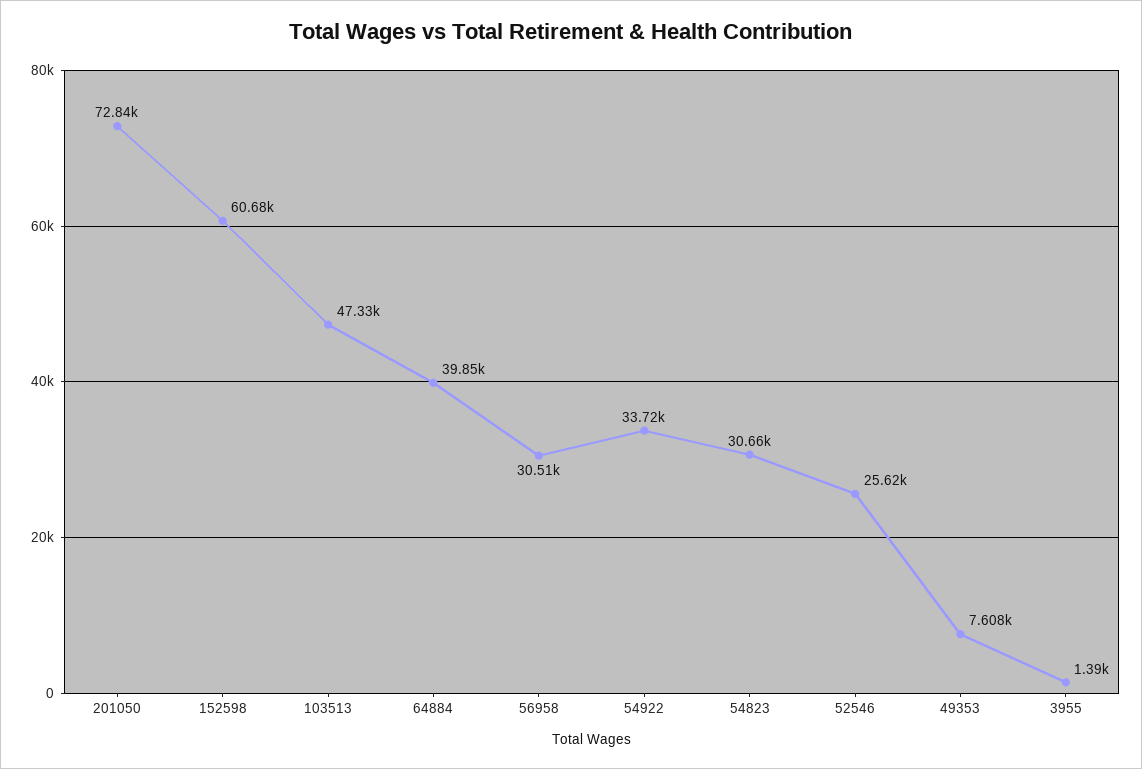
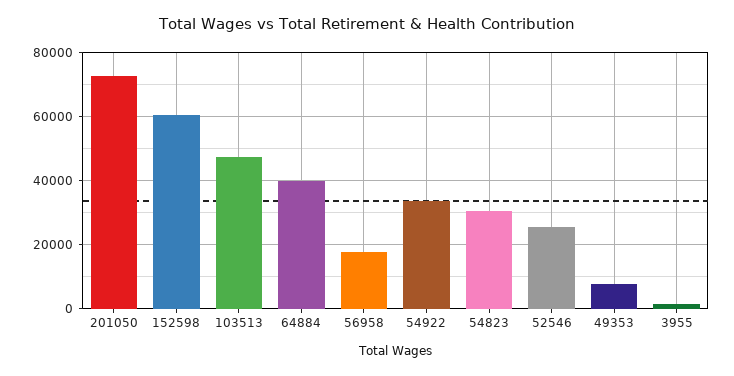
  {
    "201050": 72840,
    "152598": 60680,
    "103513": 47330,
    "64884": 39850,
-   "56958": 30510,
+   "56958": 18000,
    "54922": 33720,
    "54823": 30660,
    "52546": 25620,
    "49353": 7608,
    "3955": 1390
  }

